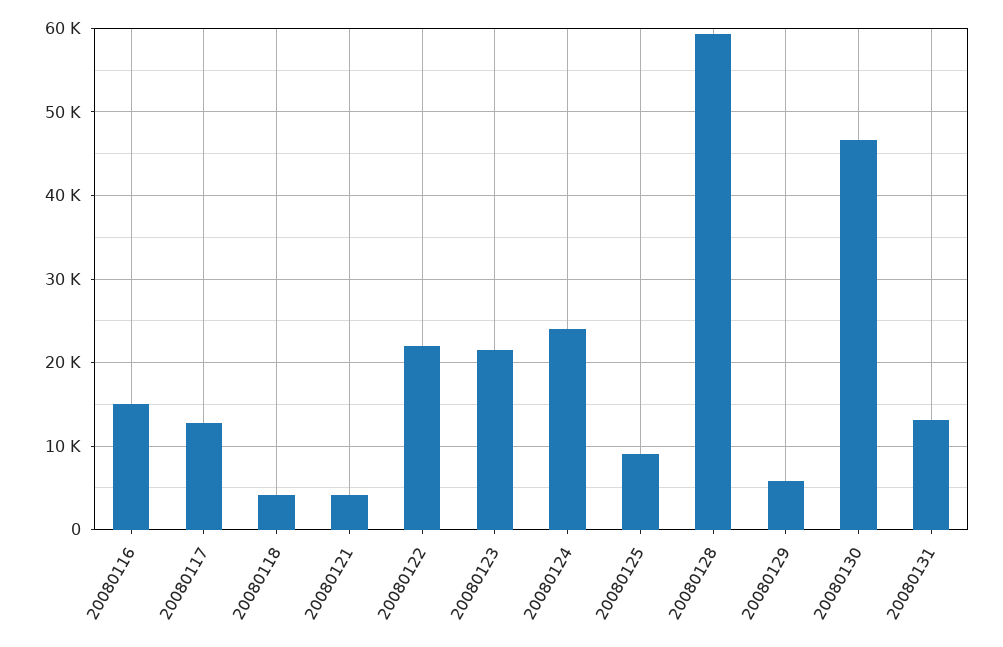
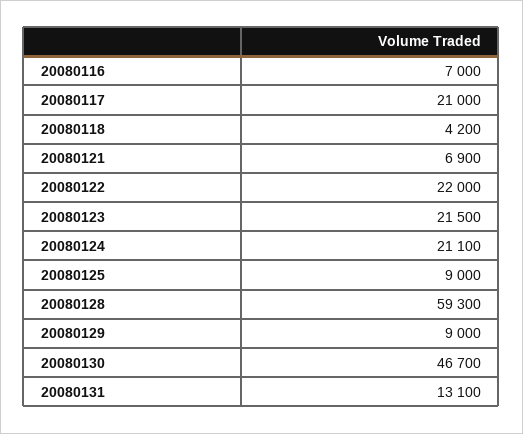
  {
-   "20080116": 15000,
+   "20080116": 7000,
-   "20080117": 13000,
+   "20080117": 21000,
    "20080118": 4200,
-   "20080121": 4000,
+   "20080121": 6900,
    "20080122": 22000,
    "20080123": 21500,
-   "20080124": 24000,
+   "20080124": 21100,
    "20080125": 9000,
    "20080128": 59300,
-   "20080129": 6000,
+   "20080129": 9000,
    "20080130": 46700,
    "20080131": 13100
  }

